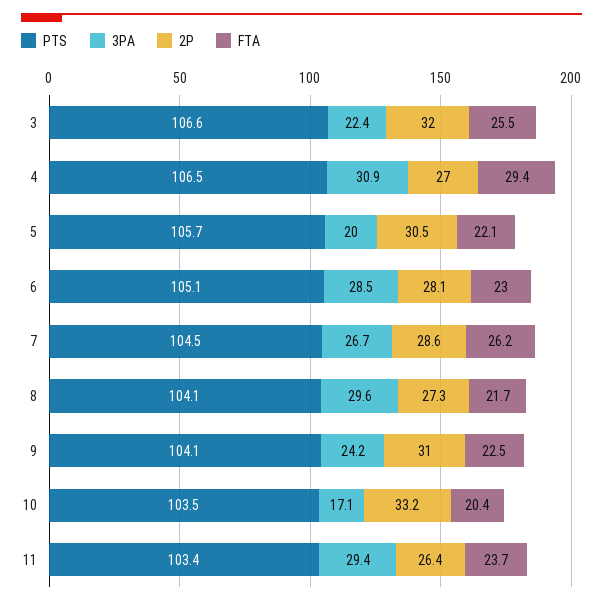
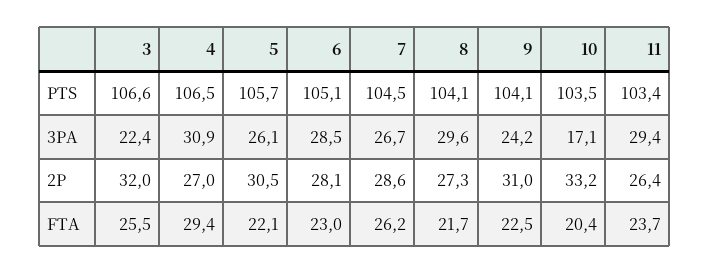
  {
    "PTS": {
      "3": 106.6,
      "4": 106.5,
      "5": 105.7,
      "6": 105.1,
      "7": 104.5,
      "8": 104.1,
      "9": 104.1,
      "10": 103.5,
      "11": 103.4
    },
    "3PA": {
      "3": 22.4,
      "4": 30.9,
-     "5": 20,
+     "5": 26.1,
      "6": 28.5,
      "7": 26.7,
      "8": 29.6,
      "9": 24.2,
      "10": 17.1,
      "11": 29.4
    },
    "2P": {
      "3": 32,
      "4": 27,
      "5": 30.5,
      "6": 28.1,
      "7": 28.6,
      "8": 27.3,
      "9": 31,
      "10": 33.2,
      "11": 26.4
    },
    "FTA": {
      "3": 25.5,
      "4": 29.4,
      "5": 22.1,
      "6": 23,
      "7": 26.2,
      "8": 21.7,
      "9": 22.5,
      "10": 20.4,
      "11": 23.7
    }
  }

